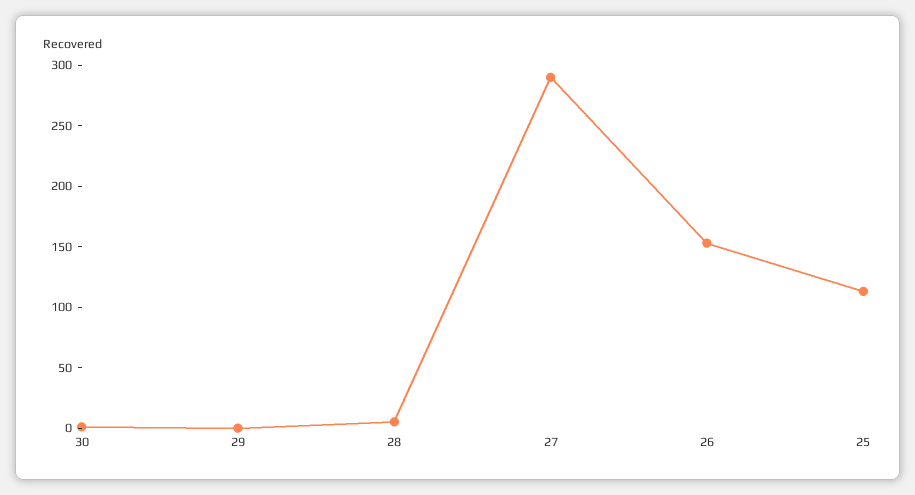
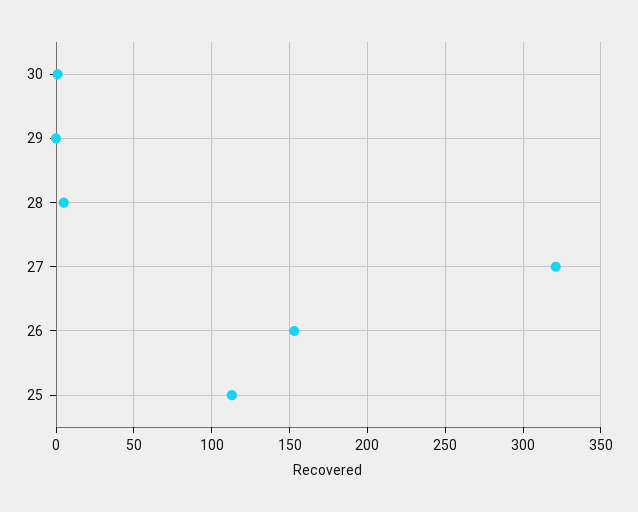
  {
    "30": 0,
    "29": 0,
    "28": 5,
-   "27": 290,
+   "27": 320,
    "26": 155,
    "25": 115
  }

